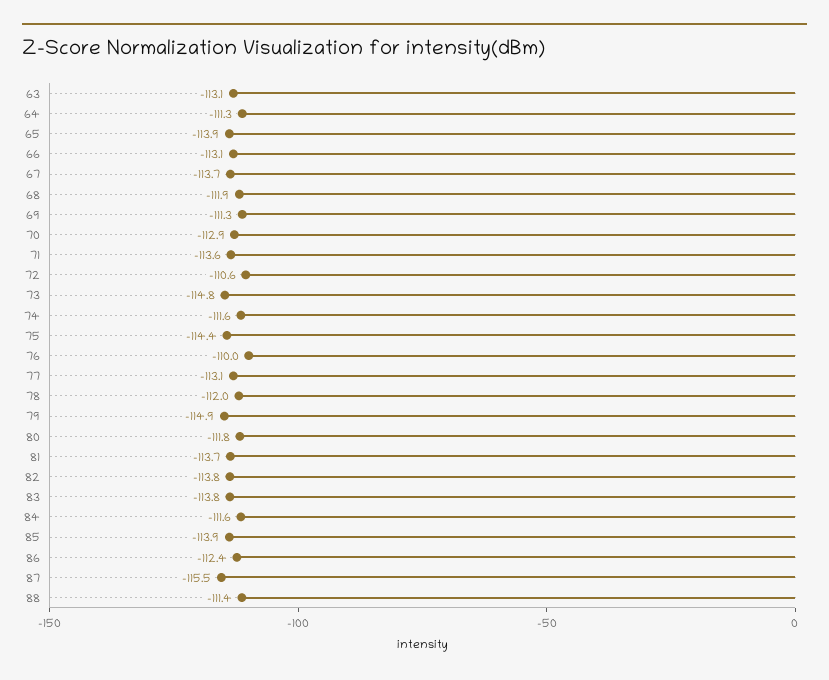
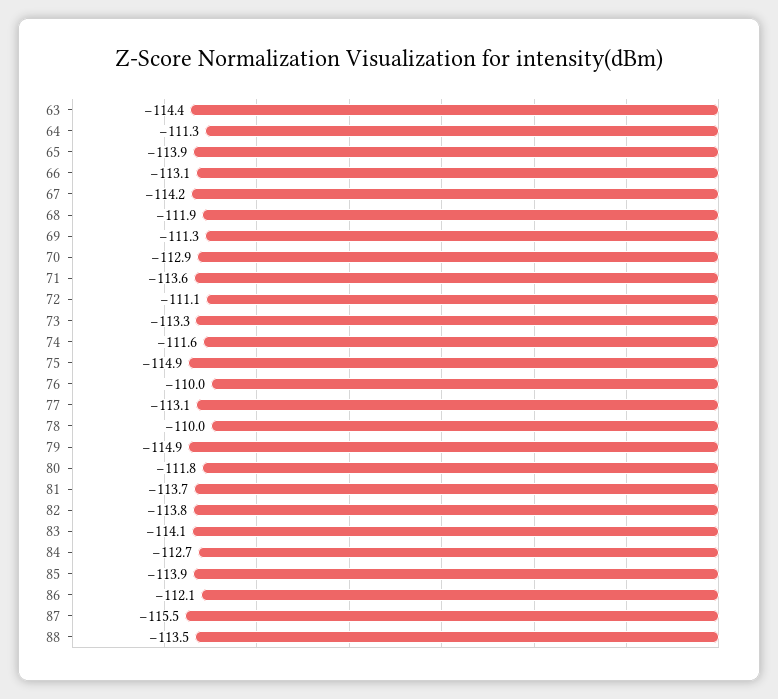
  {
-   "63": -113.1,
+   "63": -114.4,
    "64": -111.3,
    "65": -113.9,
    "66": -113.1,
-   "67": -113.7,
+   "67": -114.2,
    "68": -111.9,
    "69": -111.3,
    "70": -112.9,
    "71": -113.6,
-   "72": -110.6,
+   "72": -111.1,
-   "73": -114.8,
+   "73": -113.3,
    "74": -111.6,
-   "75": -114.4,
+   "75": -114.9,
    "76": -110,
    "77": -113.1,
-   "78": -112,
+   "78": -110,
    "79": -114.9,
    "80": -111.8,
    "81": -113.7,
    "82": -113.8,
-   "83": -113.8,
+   "83": -114.1,
-   "84": -111.6,
+   "84": -112.7,
    "85": -113.9,
-   "86": -112.4,
+   "86": -112.1,
    "87": -115.5,
-   "88": -111.4
+   "88": -113.5
  }

